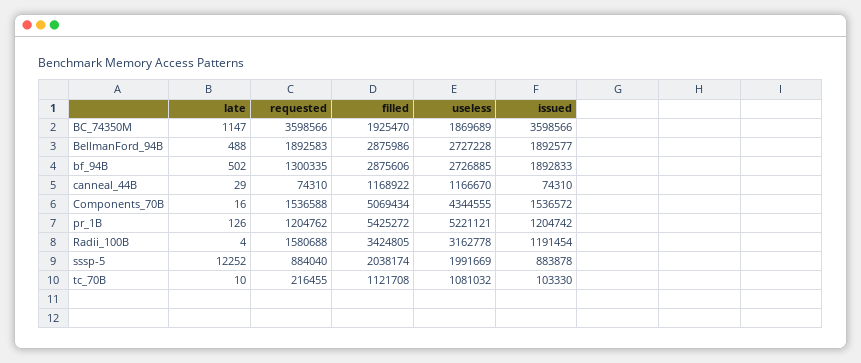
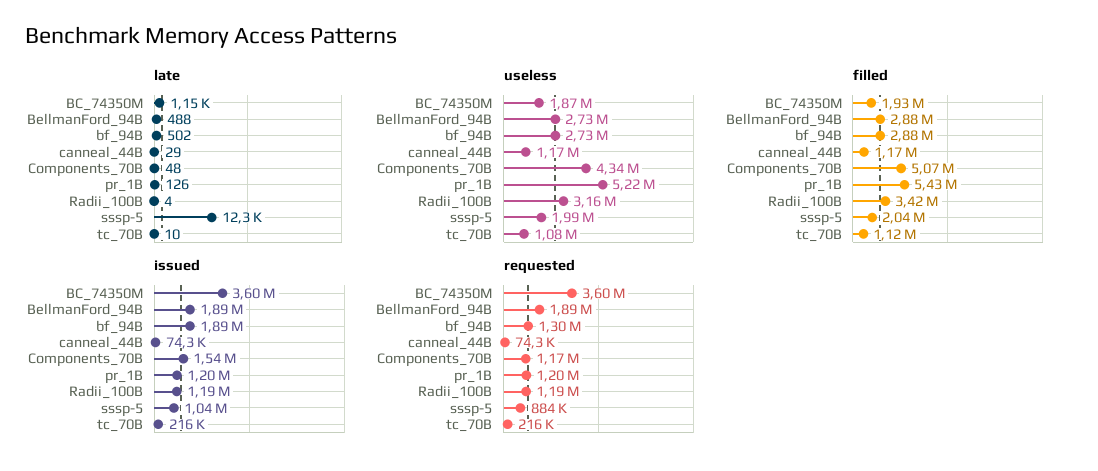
  {
    "late": {
      "BC_74350M": 1147,
      "BellmanFord_94B": 488,
      "bf_94B": 502,
      "canneal_44B": 29,
-     "Components_70B": 16,
+     "Components_70B": 48,
      "pr_1B": 126,
      "Radii_100B": 4,
      "sssp-5": 12252,
      "tc_70B": 10
    },
    "requested": {
      "BC_74350M": 3598566,
      "BellmanFord_94B": 1892583,
      "bf_94B": 1300335,
      "canneal_44B": 74310,
-     "Components_70B": 1536588,
+     "Components_70B": 1170000,
      "pr_1B": 1204762,
-     "Radii_100B": 1580688,
+     "Radii_100B": 1190000,
      "sssp-5": 884040,
      "tc_70B": 216455
    },
    "filled": {
      "BC_74350M": 1925470,
      "BellmanFord_94B": 2875986,
      "bf_94B": 2875606,
      "canneal_44B": 1168922,
      "Components_70B": 5069434,
      "pr_1B": 5425272,
      "Radii_100B": 3424805,
      "sssp-5": 2038174,
      "tc_70B": 1121708
    },
    "useless": {
      "BC_74350M": 1869689,
      "BellmanFord_94B": 2727228,
      "bf_94B": 2726885,
      "canneal_44B": 1166670,
      "Components_70B": 4344555,
      "pr_1B": 5221121,
      "Radii_100B": 3162778,
      "sssp-5": 1991669,
      "tc_70B": 1081032
    },
    "issued": {
      "BC_74350M": 3598566,
      "BellmanFord_94B": 1892577,
      "bf_94B": 1892833,
      "canneal_44B": 74310,
      "Components_70B": 1536572,
      "pr_1B": 1204742,
      "Radii_100B": 1191454,
-     "sssp-5": 883878,
+     "sssp-5": 1040000,
-     "tc_70B": 103330
+     "tc_70B": 216000
    }
  }

